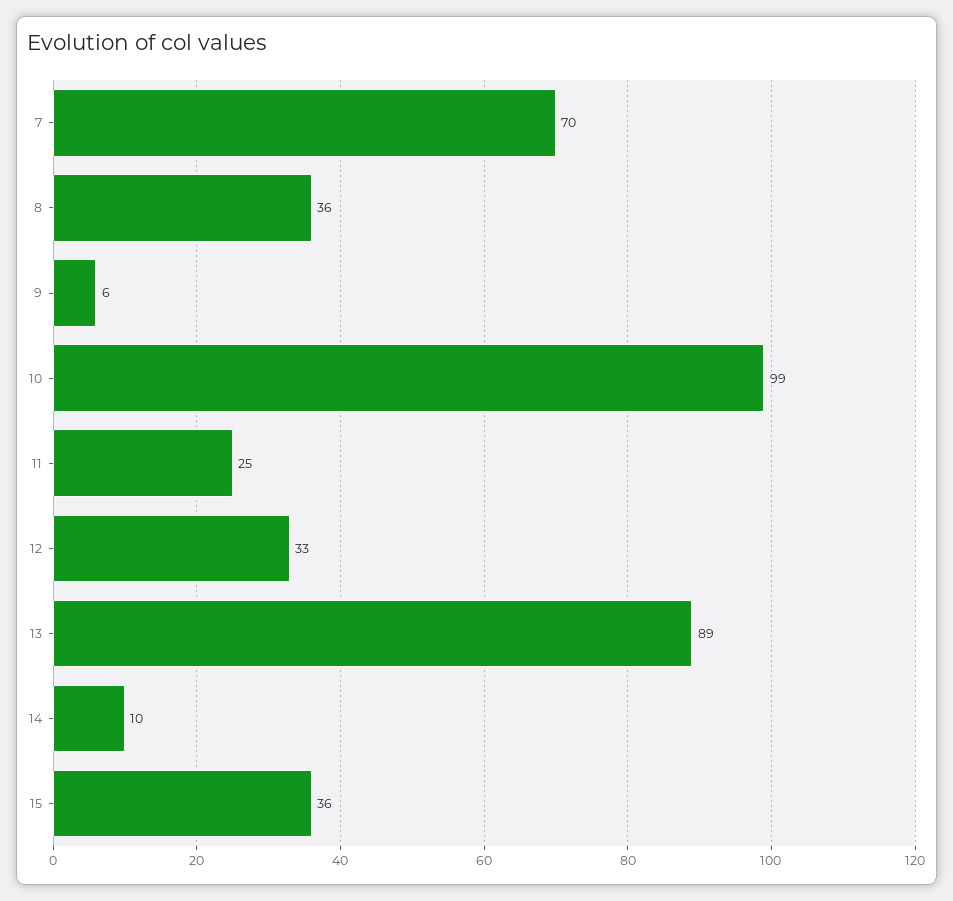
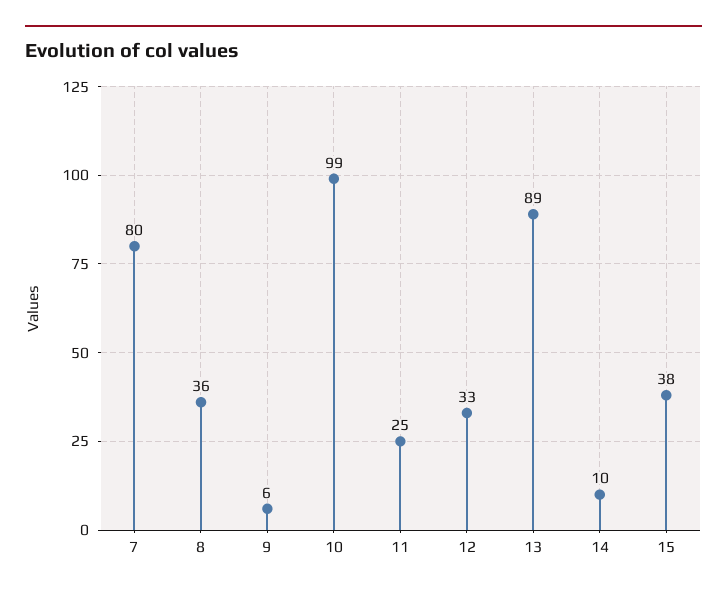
  {
-   "7": 70,
+   "7": 80,
    "8": 36,
    "9": 6,
    "10": 99,
    "11": 25,
    "12": 33,
    "13": 89,
    "14": 10,
-   "15": 36
+   "15": 38
  }

